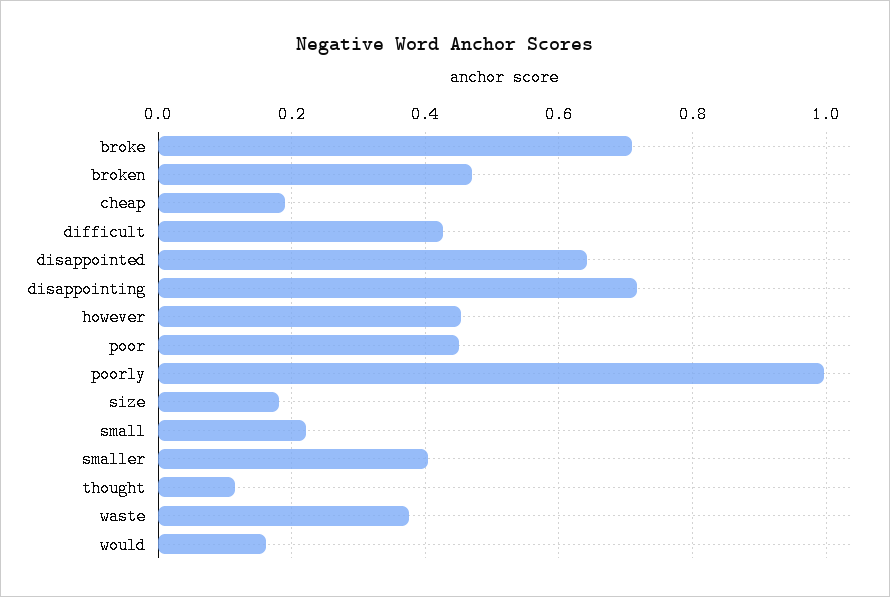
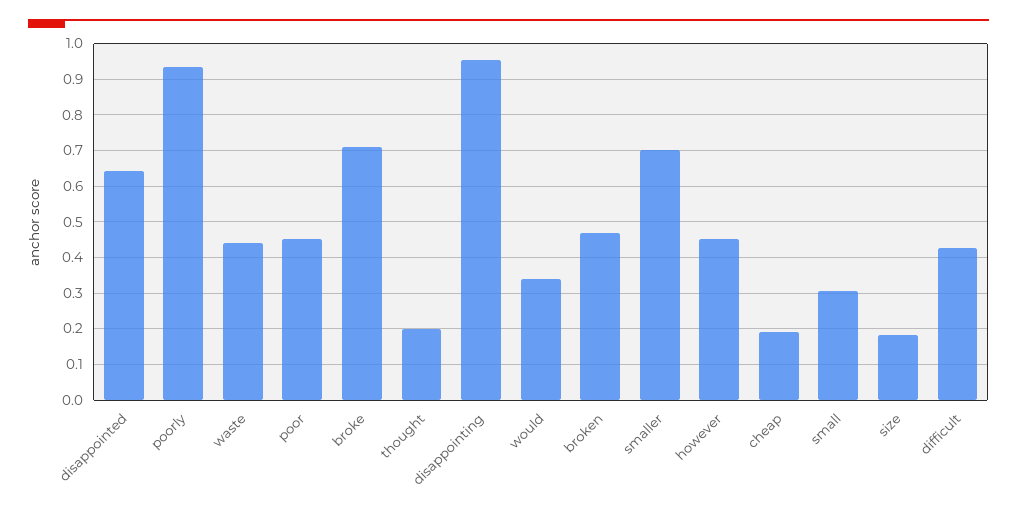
  {
    "broke": 0.7,
    "broken": 0.46,
    "cheap": 0.18,
    "difficult": 0.42,
    "disappointed": 0.64,
-   "disappointing": 0.72,
+   "disappointing": 0.96,
    "however": 0.46,
    "poor": 0.46,
-   "poorly": 1,
+   "poorly": 0.94,
    "size": 0.18,
-   "small": 0.22,
+   "small": 0.3,
-   "smaller": 0.4,
+   "smaller": 0.7,
-   "thought": 0.12,
+   "thought": 0.2,
-   "waste": 0.38,
+   "waste": 0.44,
-   "would": 0.16
+   "would": 0.34
  }

